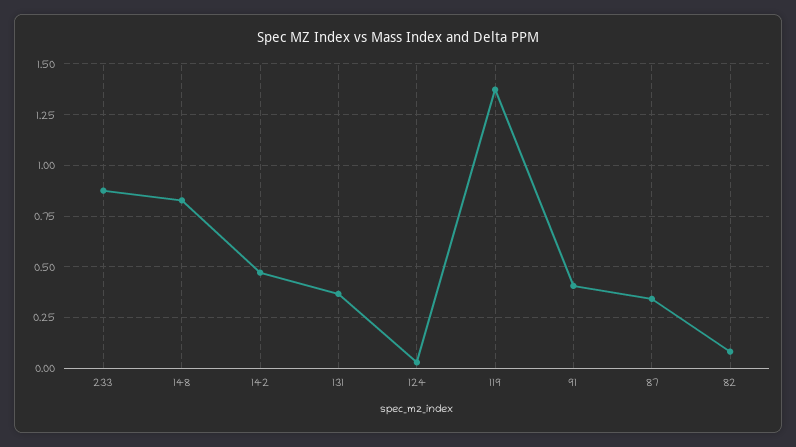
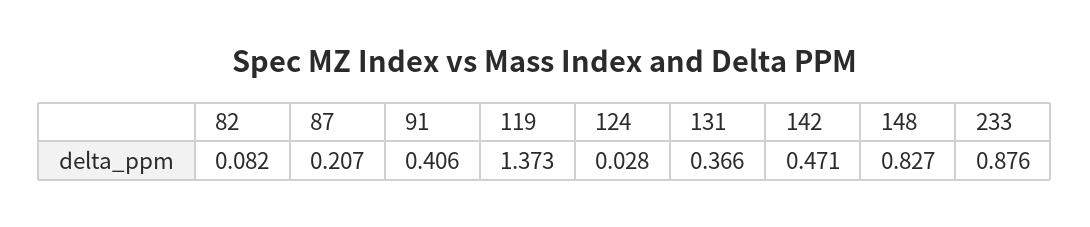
  {
    "233": 0.876,
    "148": 0.827,
    "142": 0.471,
    "131": 0.366,
    "124": 0.028,
    "119": 1.373,
    "91": 0.406,
-   "87": 0.35,
+   "87": 0.207,
    "82": 0.082
  }

